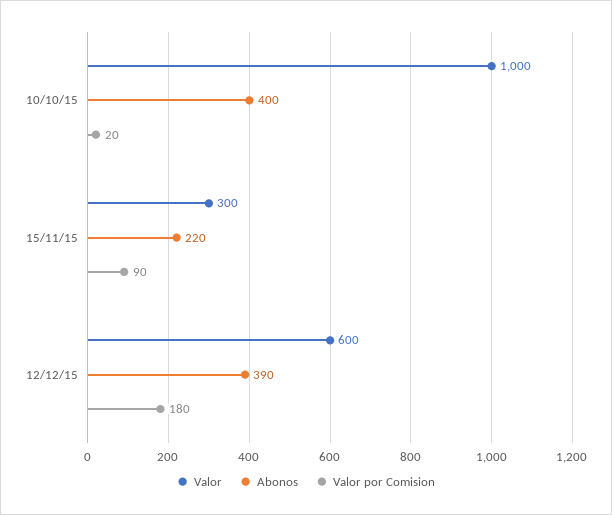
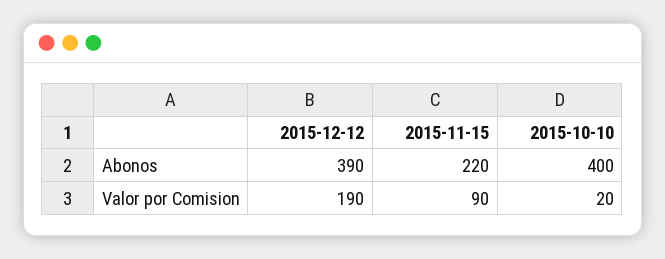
  {
-   "Valor": {
-     "10/10/15": 1000,
-     "15/11/15": 300,
-     "12/12/15": 600
-   },
    "Abonos": {
      "10/10/15": 400,
      "15/11/15": 220,
      "12/12/15": 390
    },
    "Valor por Comision": {
      "10/10/15": 20,
      "15/11/15": 90,
-     "12/12/15": 180
+     "12/12/15": 190
    }
  }

